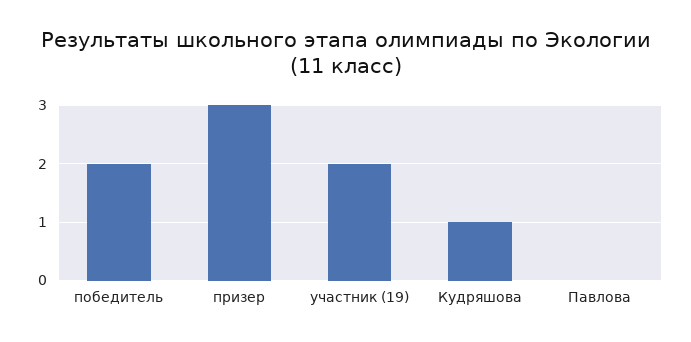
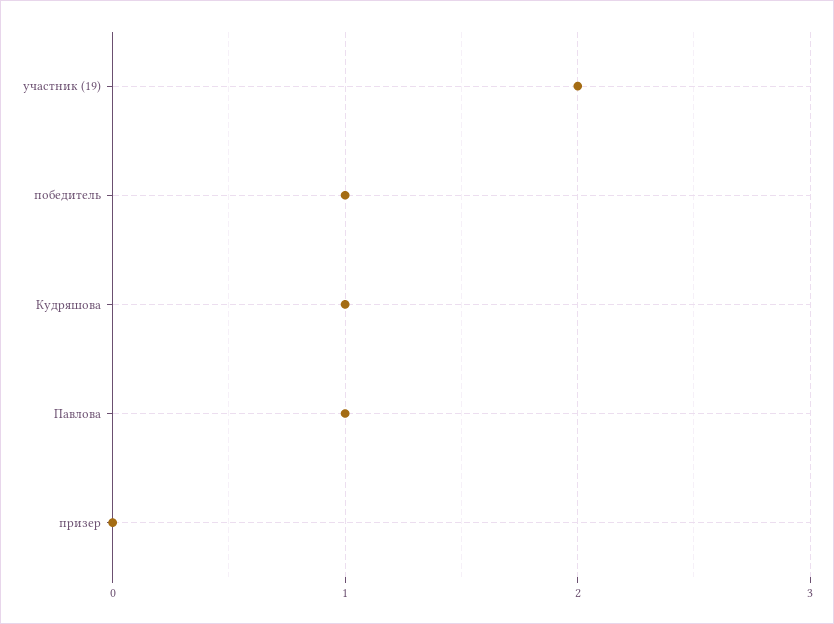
  {
-   "победитель": 2,
+   "победитель": 1,
-   "призер": 3,
+   "призер": 0,
    "участник (19)": 2,
    "Кудряшова": 1,
-   "Павлова": 0
+   "Павлова": 1
  }

